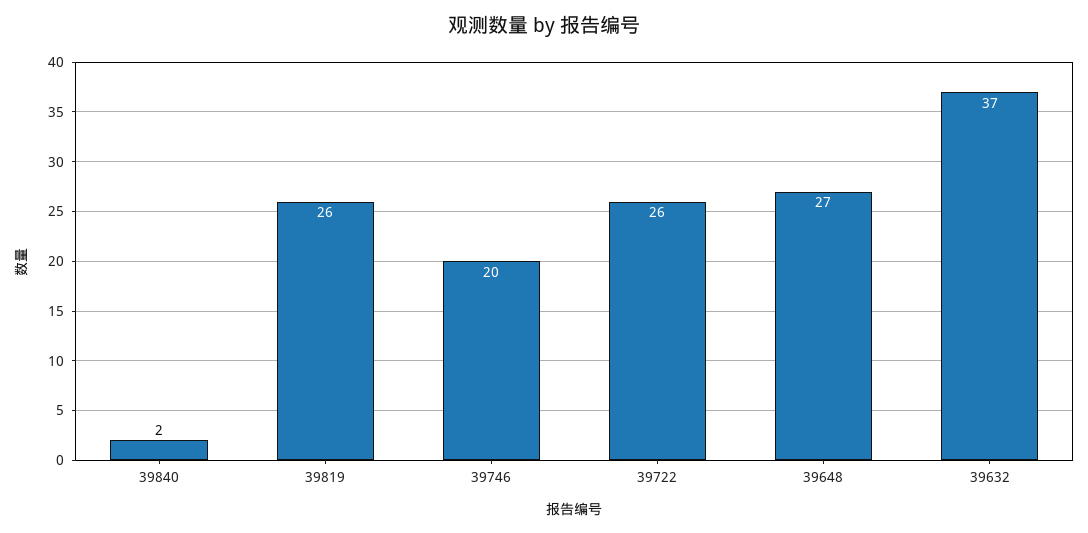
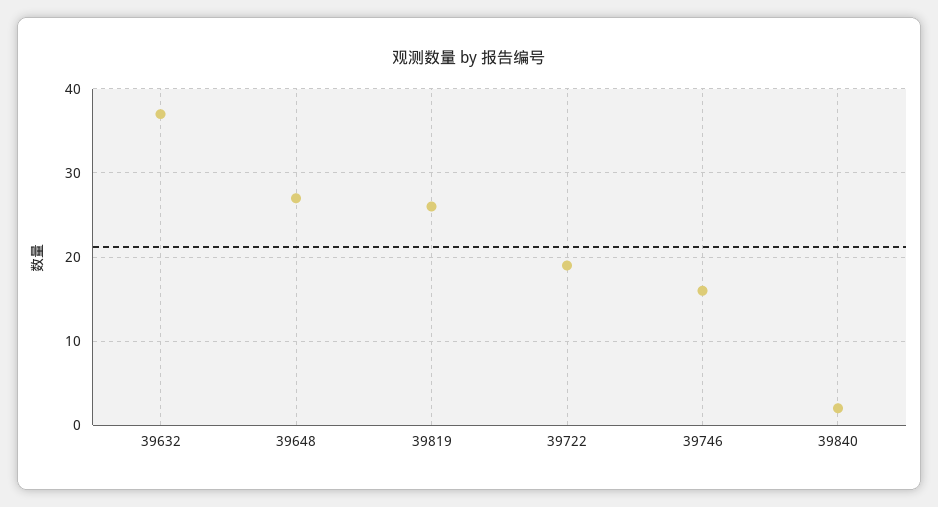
  {
    "39840": 2,
    "39819": 26,
-   "39746": 20,
+   "39746": 16,
-   "39722": 26,
+   "39722": 19,
    "39648": 27,
    "39632": 37
  }

